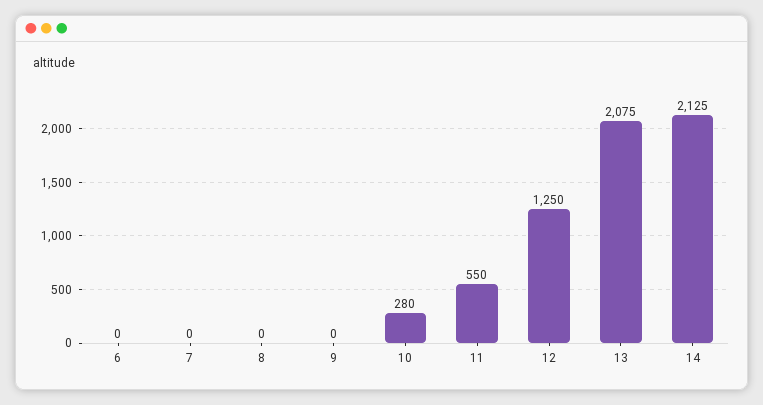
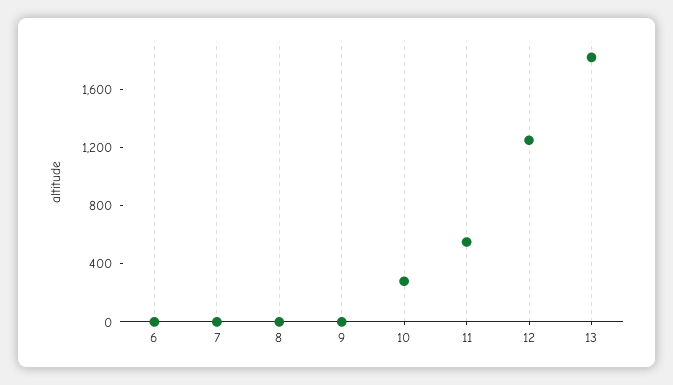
  {
    "6": 0,
    "7": 0,
    "8": 0,
    "9": 0,
    "10": 280,
    "11": 550,
    "12": 1250,
-   "13": 2075,
+   "13": 1800
-   "14": 2125
  }

